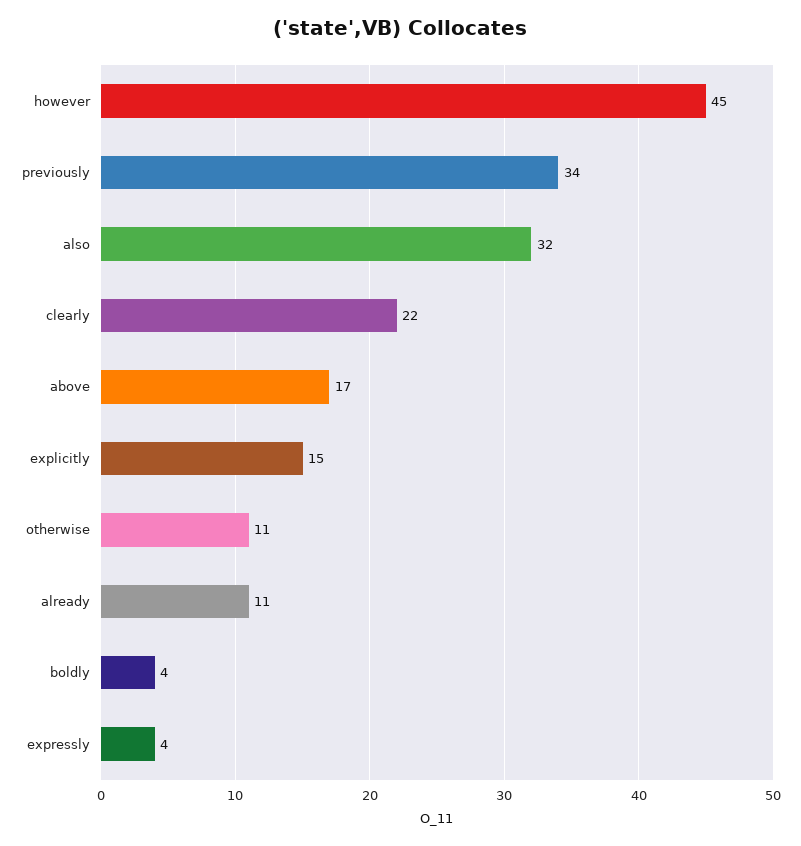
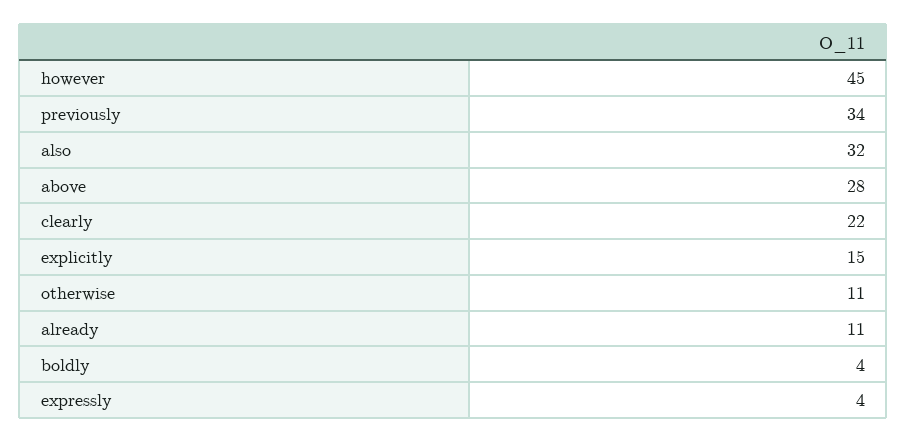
  {
    "however": 45,
    "previously": 34,
    "also": 32,
    "clearly": 22,
-   "above": 17,
+   "above": 28,
    "explicitly": 15,
    "otherwise": 11,
    "already": 11,
    "boldly": 4,
    "expressly": 4
  }

